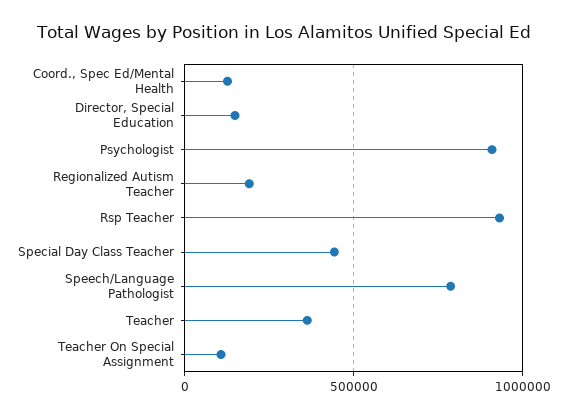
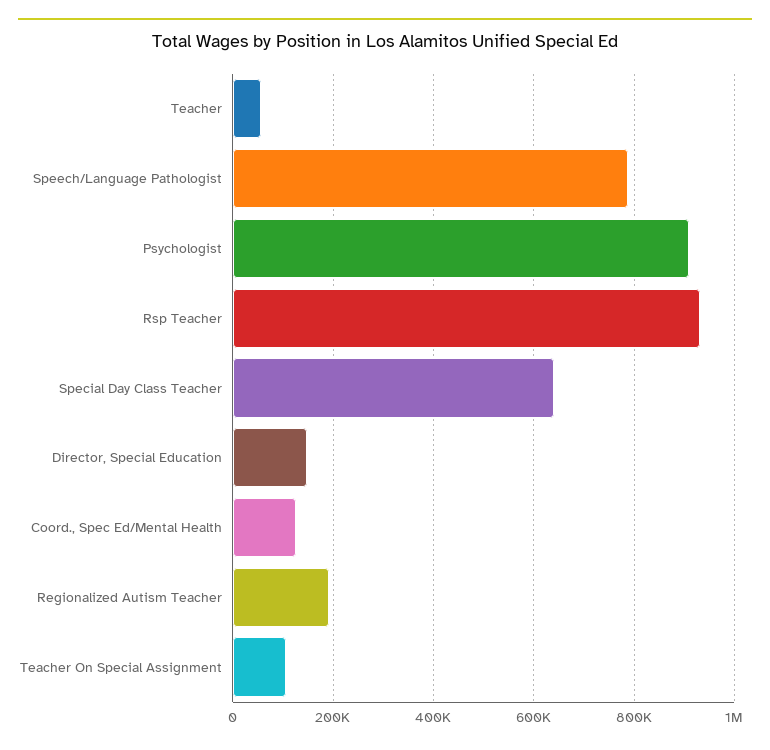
  {
    "Coord., Spec Ed/Mental Health": 120000,
    "Director, Special Education": 140000,
    "Psychologist": 900000,
    "Regionalized Autism Teacher": 200000,
    "Rsp Teacher": 940000,
-   "Special Day Class Teacher": 450000,
+   "Special Day Class Teacher": 640000,
    "Speech/Language Pathologist": 780000,
-   "Teacher": 350000,
+   "Teacher": 60000,
    "Teacher On Special Assignment": 100000
  }

